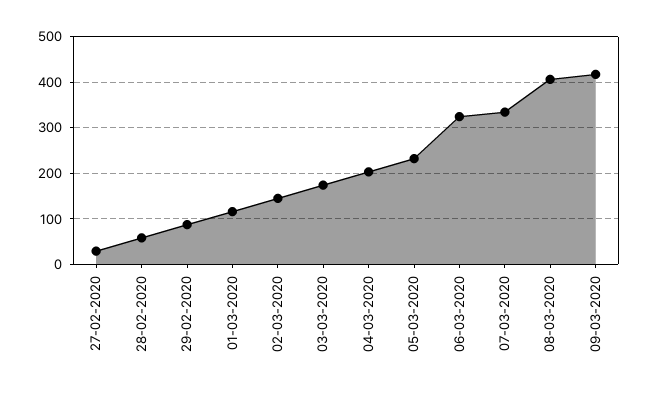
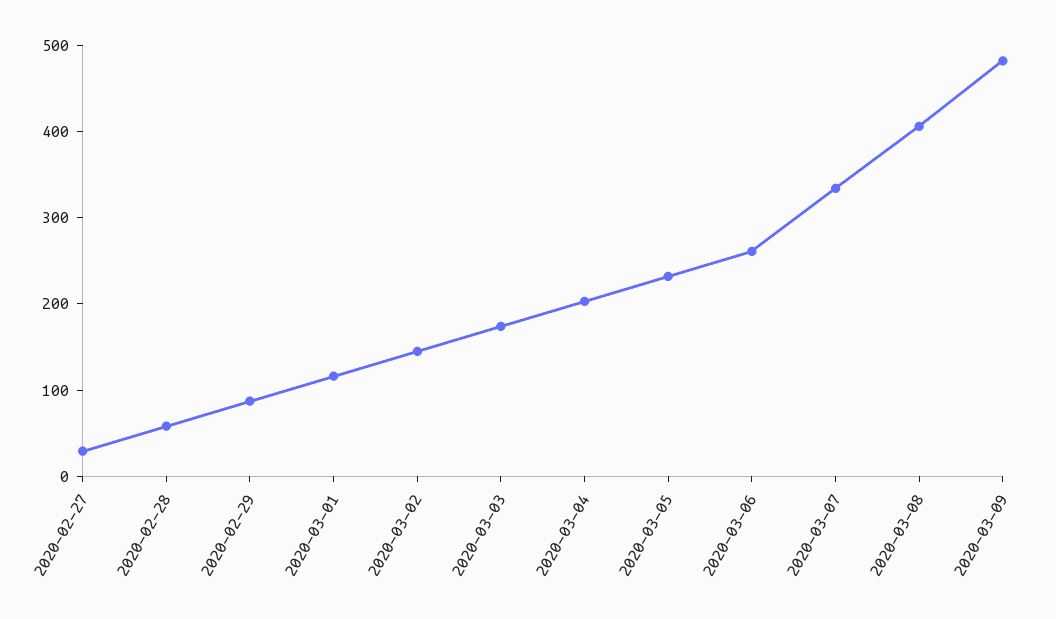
  {
    "27-02-2020": 20,
    "28-02-2020": 60,
    "29-02-2020": 80,
    "01-03-2020": 120,
    "02-03-2020": 140,
    "03-03-2020": 180,
    "04-03-2020": 200,
    "05-03-2020": 240,
-   "06-03-2020": 320,
+   "06-03-2020": 260,
    "07-03-2020": 340,
    "08-03-2020": 400,
-   "09-03-2020": 420
+   "09-03-2020": 480
  }

